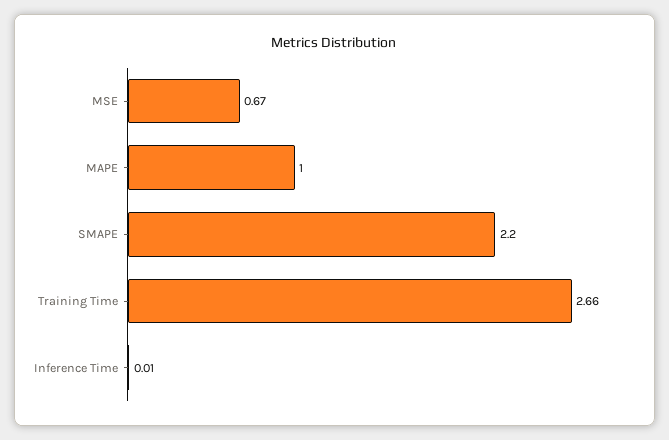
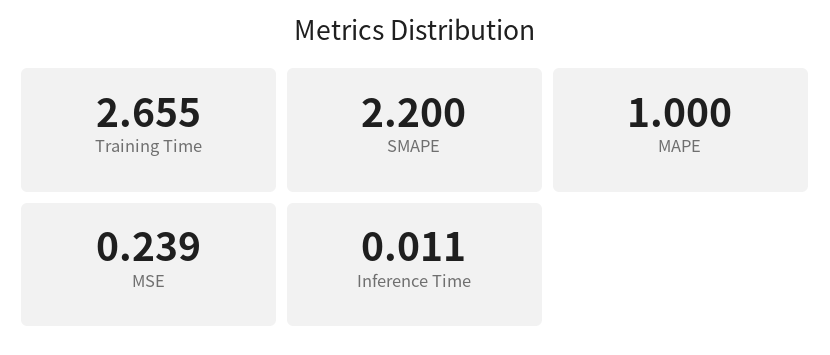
  {
-   "MSE": 0.67,
+   "MSE": 0.239,
    "MAPE": 1,
    "SMAPE": 2.2,
    "Training Time": 2.655,
    "Inference Time": 0.011
  }

